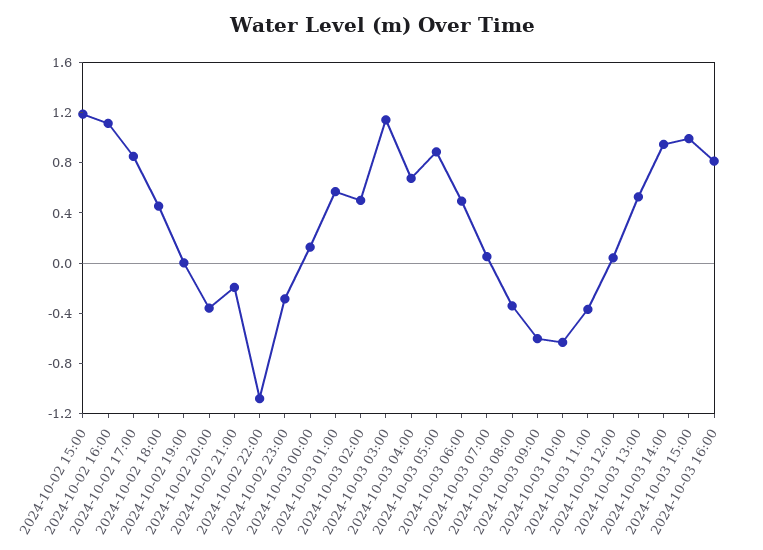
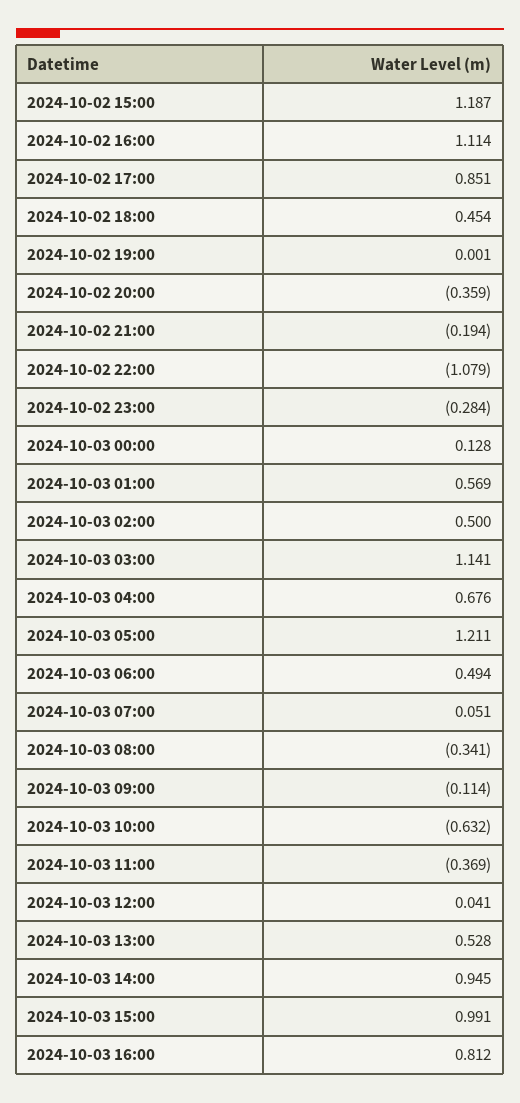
  {
    "2024-10-02 15:00": 1.187,
    "2024-10-02 16:00": 1.114,
    "2024-10-02 17:00": 0.851,
    "2024-10-02 18:00": 0.454,
    "2024-10-02 19:00": 0.001,
    "2024-10-02 20:00": -0.359,
    "2024-10-02 21:00": -0.194,
    "2024-10-02 22:00": -1.079,
    "2024-10-02 23:00": -0.284,
    "2024-10-03 00:00": 0.128,
    "2024-10-03 01:00": 0.569,
    "2024-10-03 02:00": 0.5,
    "2024-10-03 03:00": 1.141,
    "2024-10-03 04:00": 0.676,
-   "2024-10-03 05:00": 0.9,
+   "2024-10-03 05:00": 1.211,
    "2024-10-03 06:00": 0.494,
    "2024-10-03 07:00": 0.051,
    "2024-10-03 08:00": -0.341,
-   "2024-10-03 09:00": -0.6,
+   "2024-10-03 09:00": -0.114,
    "2024-10-03 10:00": -0.632,
    "2024-10-03 11:00": -0.369,
    "2024-10-03 12:00": 0.041,
    "2024-10-03 13:00": 0.528,
    "2024-10-03 14:00": 0.945,
    "2024-10-03 15:00": 0.991,
    "2024-10-03 16:00": 0.812
  }

